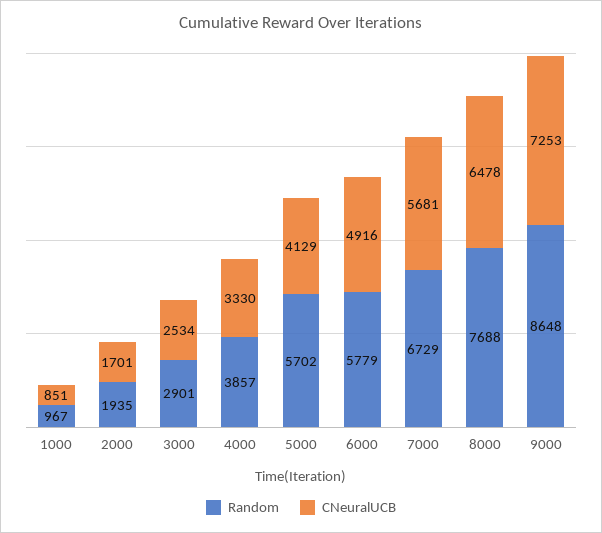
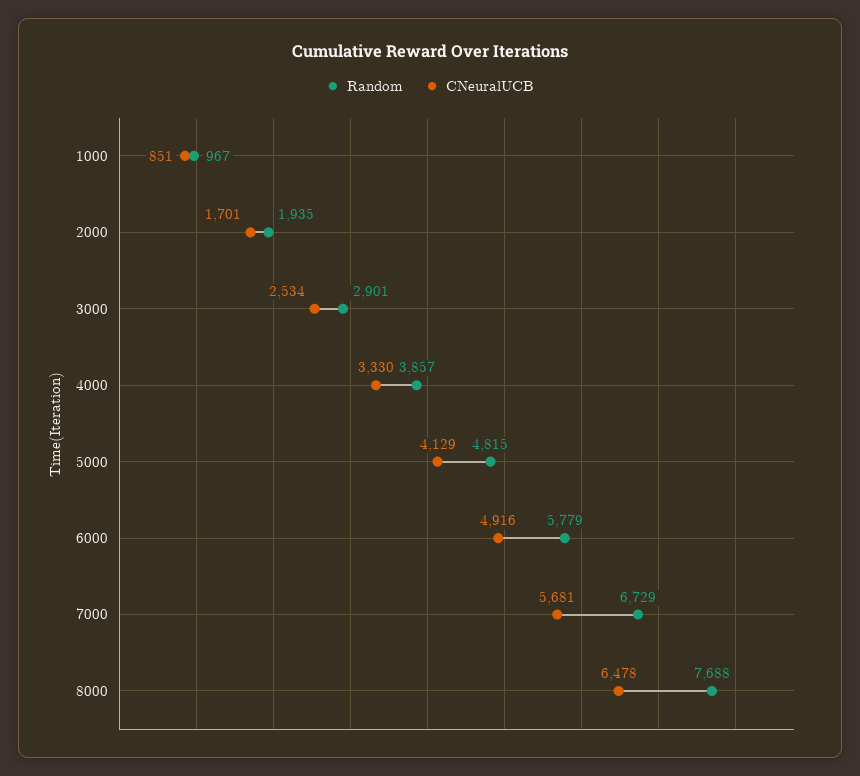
  {
    "Random": {
      "1000": 967,
      "2000": 1935,
      "3000": 2901,
      "4000": 3857,
-     "5000": 5702,
+     "5000": 4815,
      "6000": 5779,
      "7000": 6729,
-     "8000": 7688,
+     "8000": 7688
-     "9000": 8648
    },
    "CNeuralUCB": {
      "1000": 851,
      "2000": 1701,
      "3000": 2534,
      "4000": 3330,
      "5000": 4129,
      "6000": 4916,
      "7000": 5681,
-     "8000": 6478,
+     "8000": 6478
-     "9000": 7253
    }
  }

